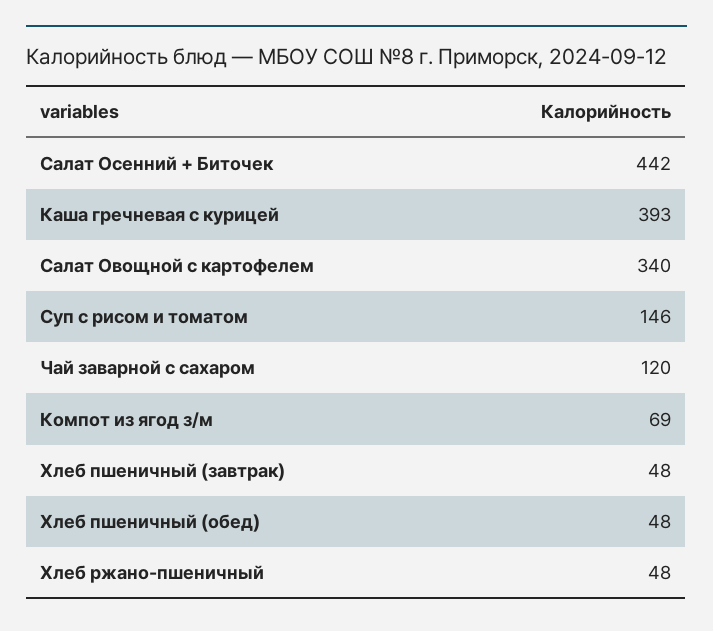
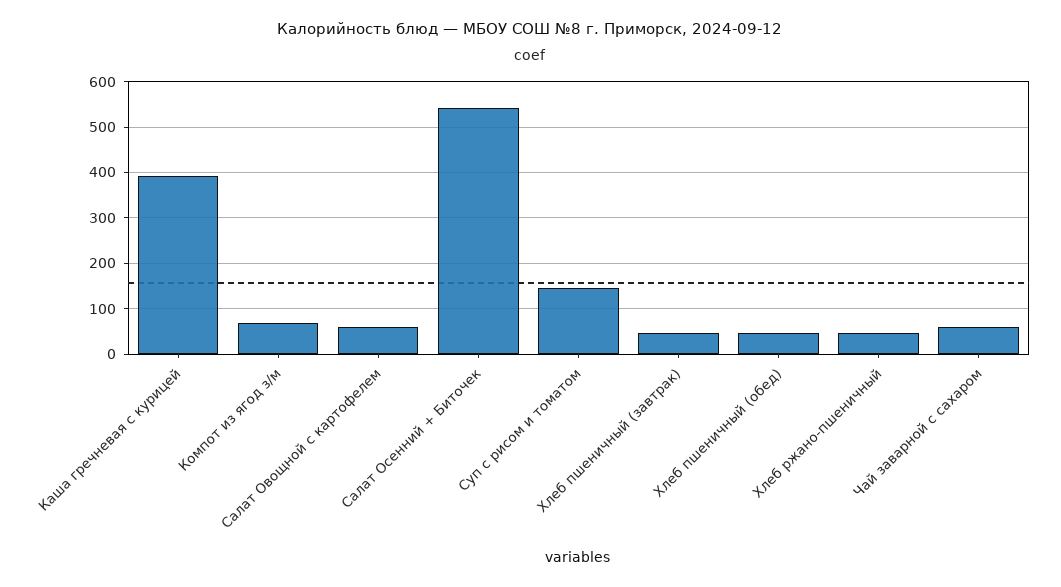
  {
-   "Салат Осенний + Биточек": 442,
+   "Салат Осенний + Биточек": 540,
    "Каша гречневая с курицей": 393,
-   "Салат Овощной с картофелем": 340,
+   "Салат Овощной с картофелем": 60,
    "Суп с рисом и томатом": 146,
-   "Чай заварной с сахаром": 120,
+   "Чай заварной с сахаром": 60,
    "Компот из ягод з/м": 69,
    "Хлеб пшеничный (завтрак)": 48,
    "Хлеб пшеничный (обед)": 48,
    "Хлеб ржано-пшеничный": 48
  }

